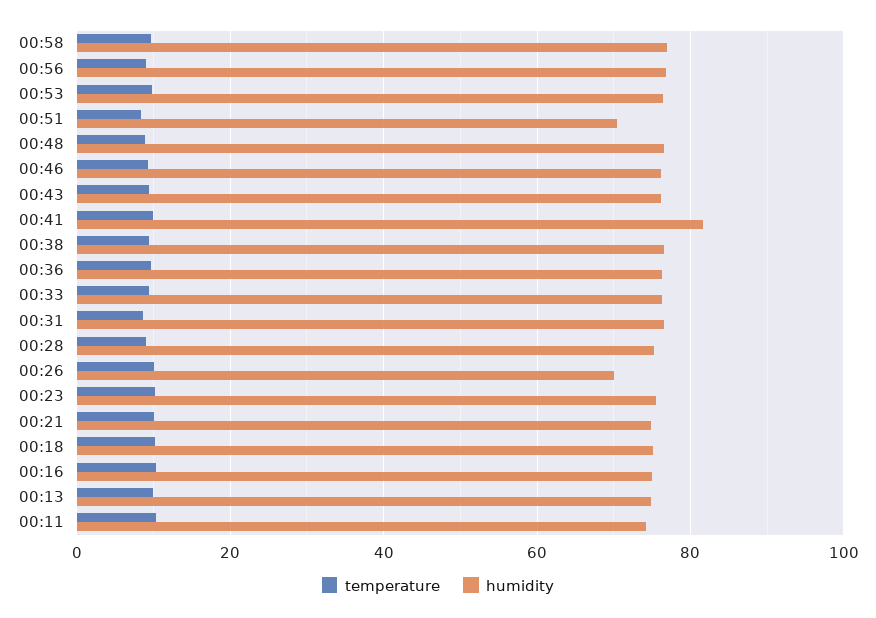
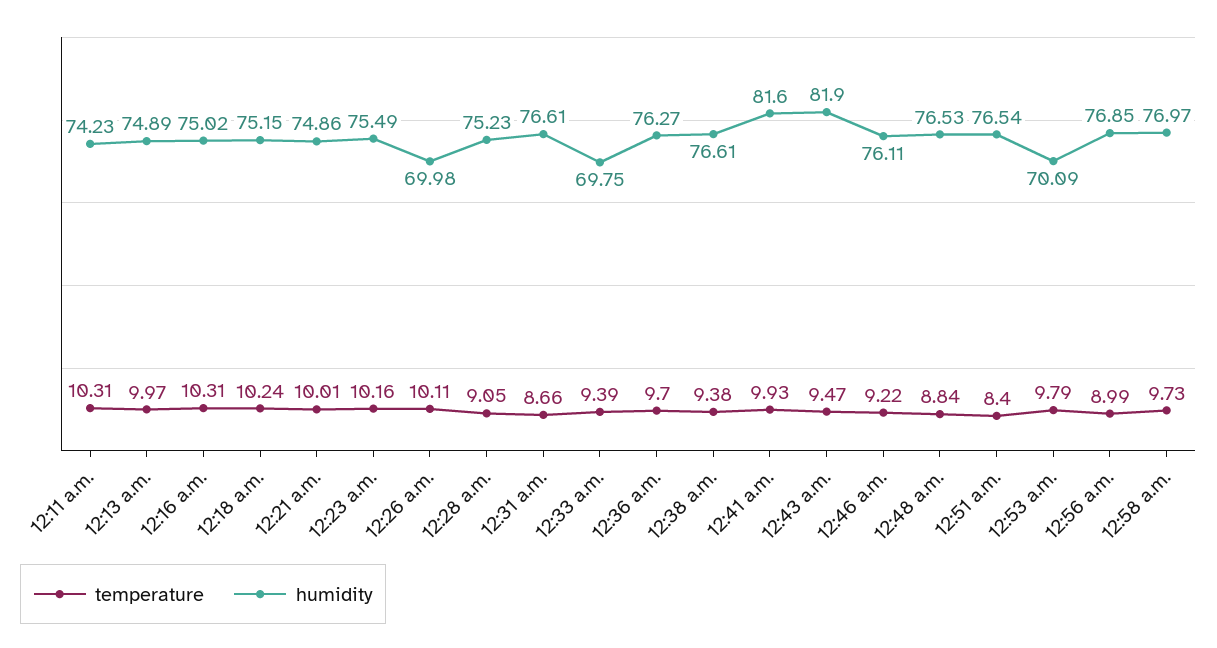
  {
    "temperature": {
      "00:58": 9.73,
      "00:56": 8.99,
      "00:53": 9.79,
      "00:51": 8.4,
      "00:48": 8.84,
      "00:46": 9.22,
      "00:43": 9.47,
      "00:41": 9.93,
      "00:38": 9.38,
      "00:36": 9.7,
      "00:33": 9.39,
      "00:31": 8.66,
      "00:28": 9.05,
      "00:26": 10.11,
      "00:23": 10.16,
      "00:21": 10.01,
      "00:18": 10.24,
      "00:16": 10.31,
      "00:13": 9.97,
      "00:11": 10.31
    },
    "humidity": {
      "00:58": 76.97,
      "00:56": 76.85,
-     "00:53": 76,
+     "00:53": 70.09,
-     "00:51": 70,
+     "00:51": 76.54,
      "00:48": 76.53,
      "00:46": 76.11,
-     "00:43": 76,
+     "00:43": 81.9,
      "00:41": 81.6,
      "00:38": 76.61,
      "00:36": 76.27,
-     "00:33": 76,
+     "00:33": 69.75,
      "00:31": 76.61,
      "00:28": 75.23,
      "00:26": 69.98,
      "00:23": 75.49,
      "00:21": 74.86,
      "00:18": 75.15,
      "00:16": 75.02,
      "00:13": 74.89,
      "00:11": 74.23
    }
  }

